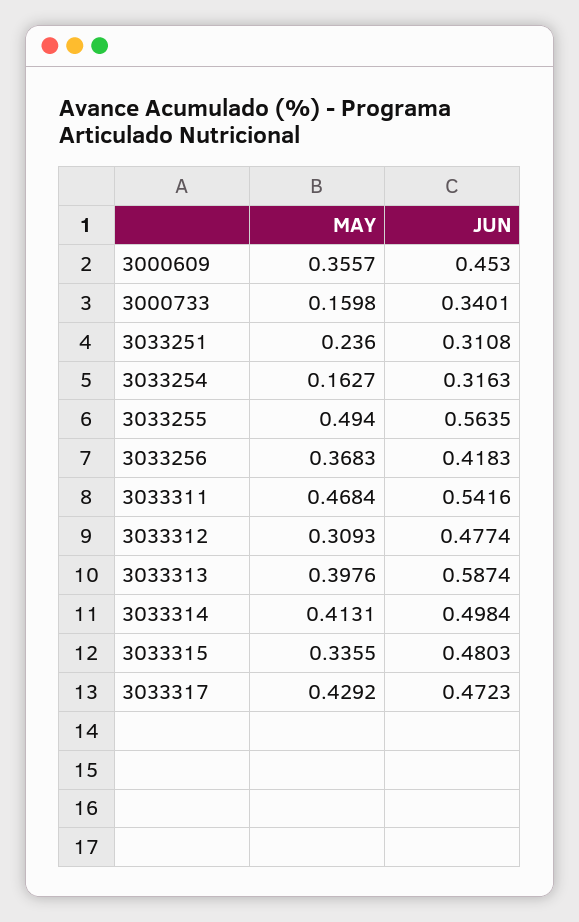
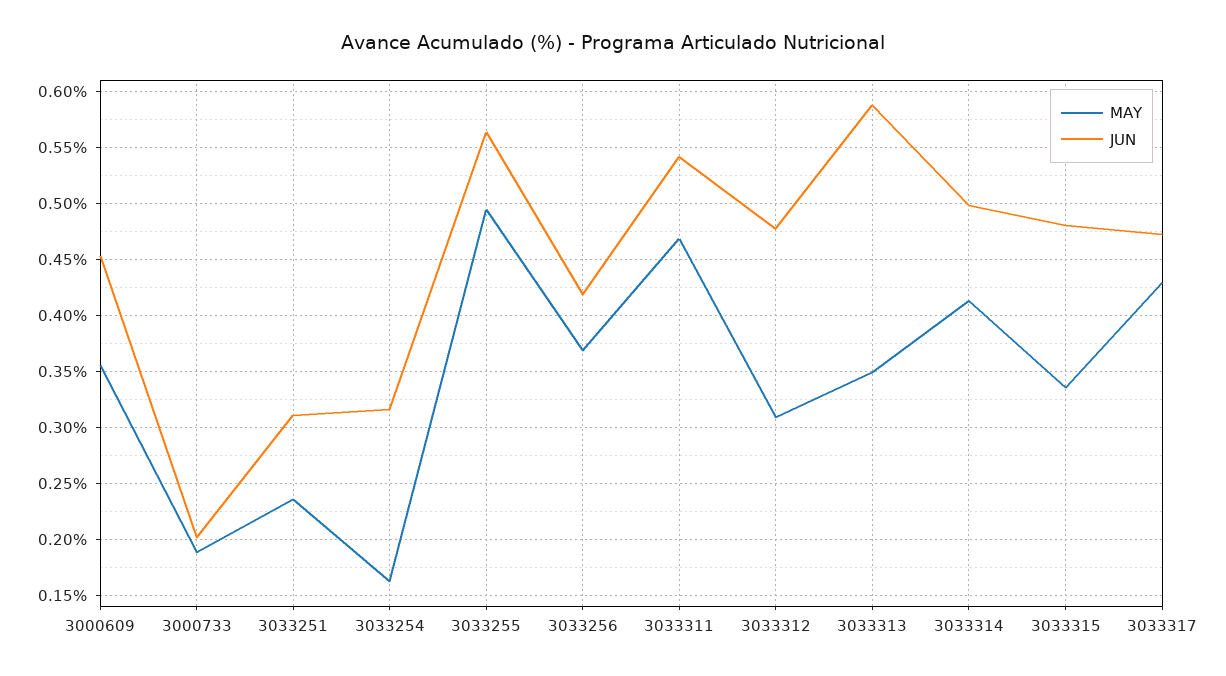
  {
    "MAY": {
      "3000609": 0.3557,
-     "3000733": 0.1598,
+     "3000733": 0.19,
      "3033251": 0.236,
      "3033254": 0.1627,
      "3033255": 0.494,
      "3033256": 0.3683,
      "3033311": 0.4684,
      "3033312": 0.3093,
-     "3033313": 0.3976,
+     "3033313": 0.35,
      "3033314": 0.4131,
      "3033315": 0.3355,
      "3033317": 0.4292
    },
    "JUN": {
      "3000609": 0.453,
-     "3000733": 0.3401,
+     "3000733": 0.2,
      "3033251": 0.3108,
      "3033254": 0.3163,
      "3033255": 0.5635,
      "3033256": 0.4183,
      "3033311": 0.5416,
      "3033312": 0.4774,
      "3033313": 0.5874,
      "3033314": 0.4984,
      "3033315": 0.4803,
      "3033317": 0.4723
    }
  }

